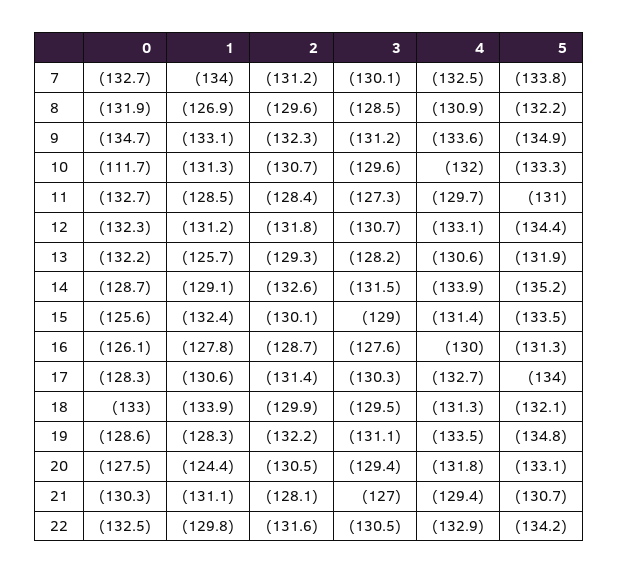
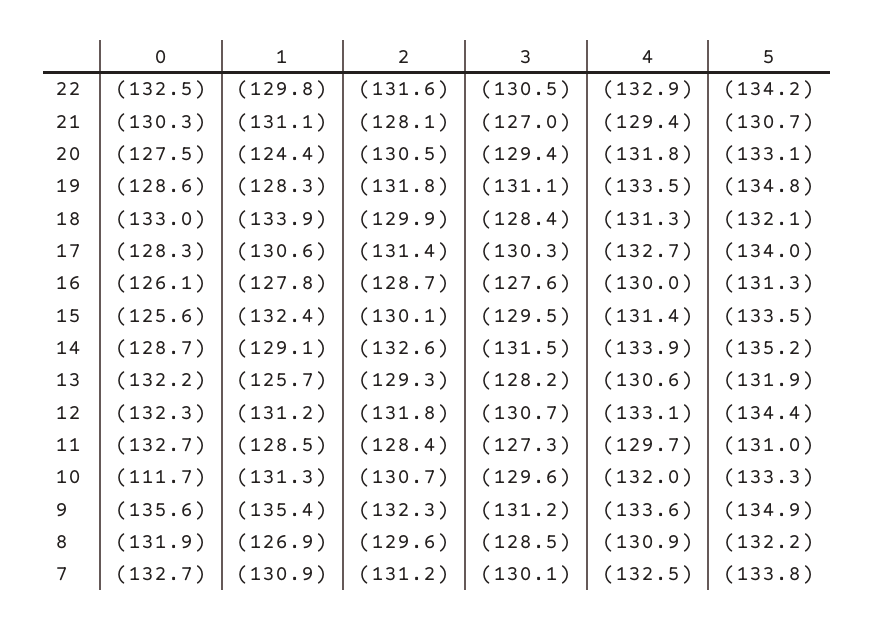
  {
    "0": {
      "7": -132.7,
      "8": -131.9,
-     "9": -134.7,
+     "9": -135.6,
      "10": -111.7,
      "11": -132.7,
      "12": -132.3,
      "13": -132.2,
      "14": -128.7,
      "15": -125.6,
      "16": -126.1,
      "17": -128.3,
      "18": -133,
      "19": -128.6,
      "20": -127.5,
      "21": -130.3,
      "22": -132.5
    },
    "1": {
-     "7": -134,
+     "7": -130.9,
      "8": -126.9,
-     "9": -133.1,
+     "9": -135.4,
      "10": -131.3,
      "11": -128.5,
      "12": -131.2,
      "13": -125.7,
      "14": -129.1,
      "15": -132.4,
      "16": -127.8,
      "17": -130.6,
      "18": -133.9,
      "19": -128.3,
      "20": -124.4,
      "21": -131.1,
      "22": -129.8
    },
    "2": {
      "7": -131.2,
      "8": -129.6,
      "9": -132.3,
      "10": -130.7,
      "11": -128.4,
      "12": -131.8,
      "13": -129.3,
      "14": -132.6,
      "15": -130.1,
      "16": -128.7,
      "17": -131.4,
      "18": -129.9,
-     "19": -132.2,
+     "19": -131.8,
      "20": -130.5,
      "21": -128.1,
      "22": -131.6
    },
    "3": {
      "7": -130.1,
      "8": -128.5,
      "9": -131.2,
      "10": -129.6,
      "11": -127.3,
      "12": -130.7,
      "13": -128.2,
      "14": -131.5,
-     "15": -129,
+     "15": -129.5,
      "16": -127.6,
      "17": -130.3,
-     "18": -129.5,
+     "18": -128.4,
      "19": -131.1,
      "20": -129.4,
      "21": -127,
      "22": -130.5
    },
    "4": {
      "7": -132.5,
      "8": -130.9,
      "9": -133.6,
      "10": -132,
      "11": -129.7,
      "12": -133.1,
      "13": -130.6,
      "14": -133.9,
      "15": -131.4,
      "16": -130,
      "17": -132.7,
      "18": -131.3,
      "19": -133.5,
      "20": -131.8,
      "21": -129.4,
      "22": -132.9
    },
    "5": {
      "7": -133.8,
      "8": -132.2,
      "9": -134.9,
      "10": -133.3,
      "11": -131,
      "12": -134.4,
      "13": -131.9,
      "14": -135.2,
      "15": -133.5,
      "16": -131.3,
      "17": -134,
      "18": -132.1,
      "19": -134.8,
      "20": -133.1,
      "21": -130.7,
      "22": -134.2
    }
  }

